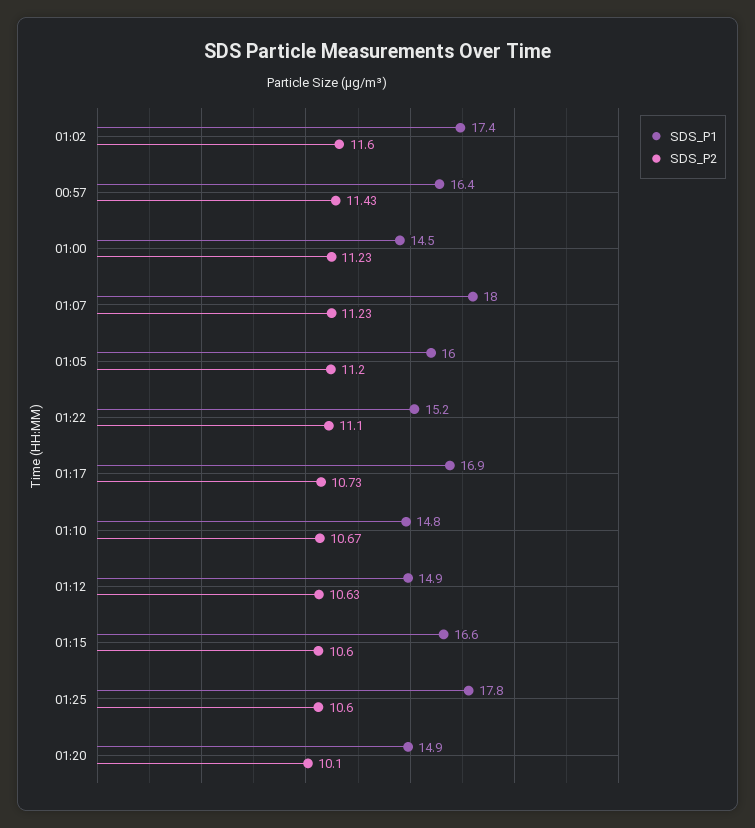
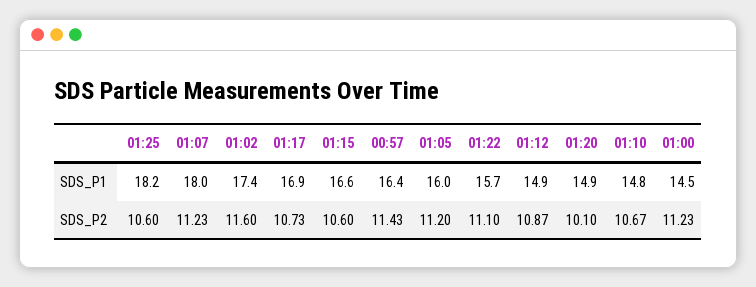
  {
    "SDS_P1": {
      "01:02": 17.4,
      "00:57": 16.4,
      "01:00": 14.5,
      "01:07": 18,
      "01:05": 16,
-     "01:22": 15.2,
+     "01:22": 15.7,
      "01:17": 16.9,
      "01:10": 14.8,
      "01:12": 14.9,
      "01:15": 16.6,
-     "01:25": 17.8,
+     "01:25": 18.2,
      "01:20": 14.9
    },
    "SDS_P2": {
      "01:02": 11.6,
      "00:57": 11.43,
      "01:00": 11.23,
      "01:07": 11.23,
      "01:05": 11.2,
      "01:22": 11.1,
      "01:17": 10.73,
      "01:10": 10.67,
-     "01:12": 10.63,
+     "01:12": 10.87,
      "01:15": 10.6,
      "01:25": 10.6,
      "01:20": 10.1
    }
  }

